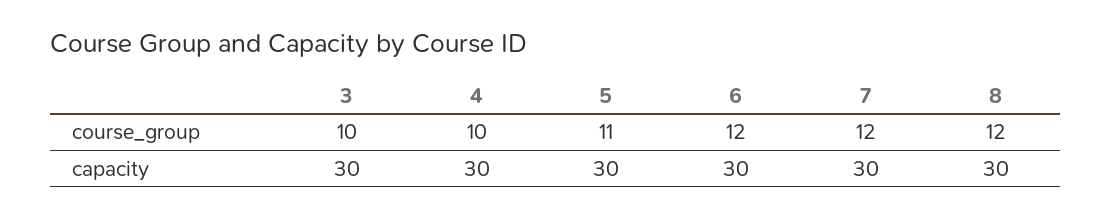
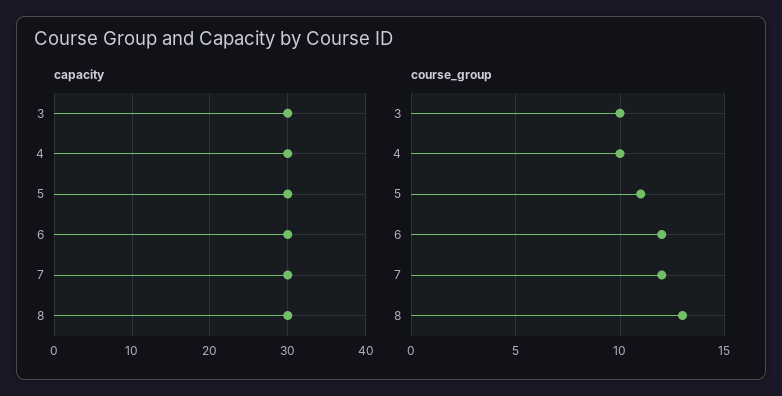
  {
    "course_group": {
      "3": 10,
      "4": 10,
      "5": 11,
      "6": 12,
      "7": 12,
-     "8": 12
+     "8": 13
    },
    "capacity": {
      "3": 30,
      "4": 30,
      "5": 30,
      "6": 30,
      "7": 30,
      "8": 30
    }
  }

